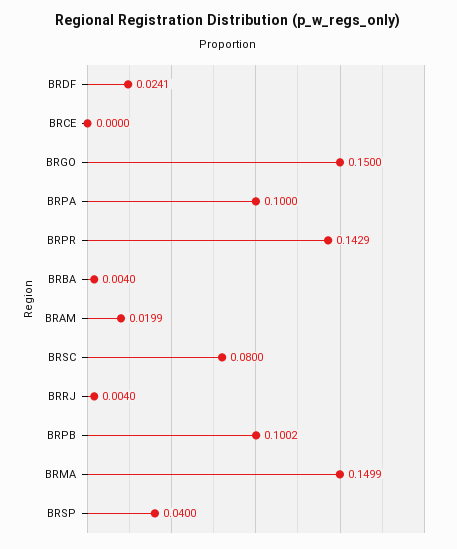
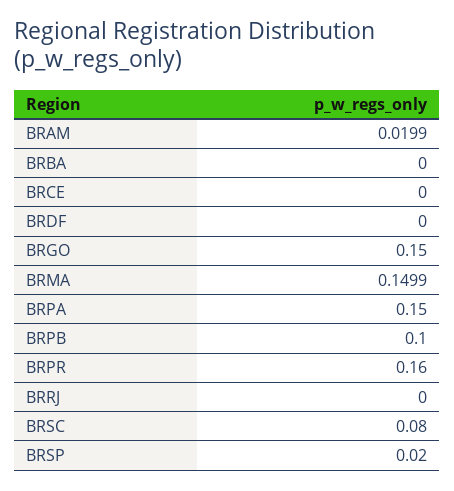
  {
-   "BRDF": 0.0241,
+   "BRDF": 0,
    "BRCE": 0,
    "BRGO": 0.15,
-   "BRPA": 0.1,
+   "BRPA": 0.15,
-   "BRPR": 0.1429,
+   "BRPR": 0.16,
-   "BRBA": 0.004,
+   "BRBA": 0,
    "BRAM": 0.0199,
    "BRSC": 0.08,
-   "BRRJ": 0.004,
+   "BRRJ": 0,
-   "BRPB": 0.1002,
+   "BRPB": 0.1,
    "BRMA": 0.1499,
-   "BRSP": 0.04
+   "BRSP": 0.02
  }

